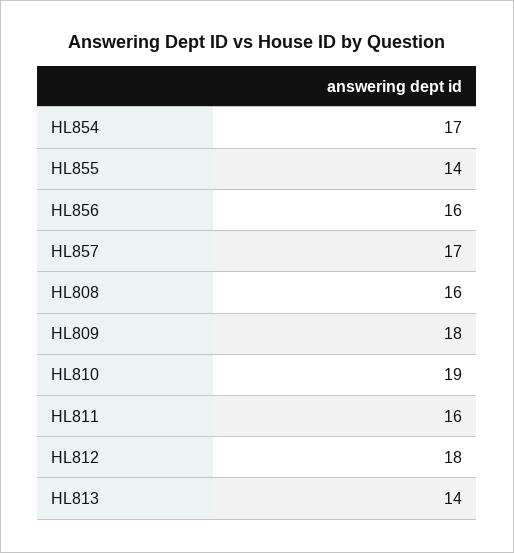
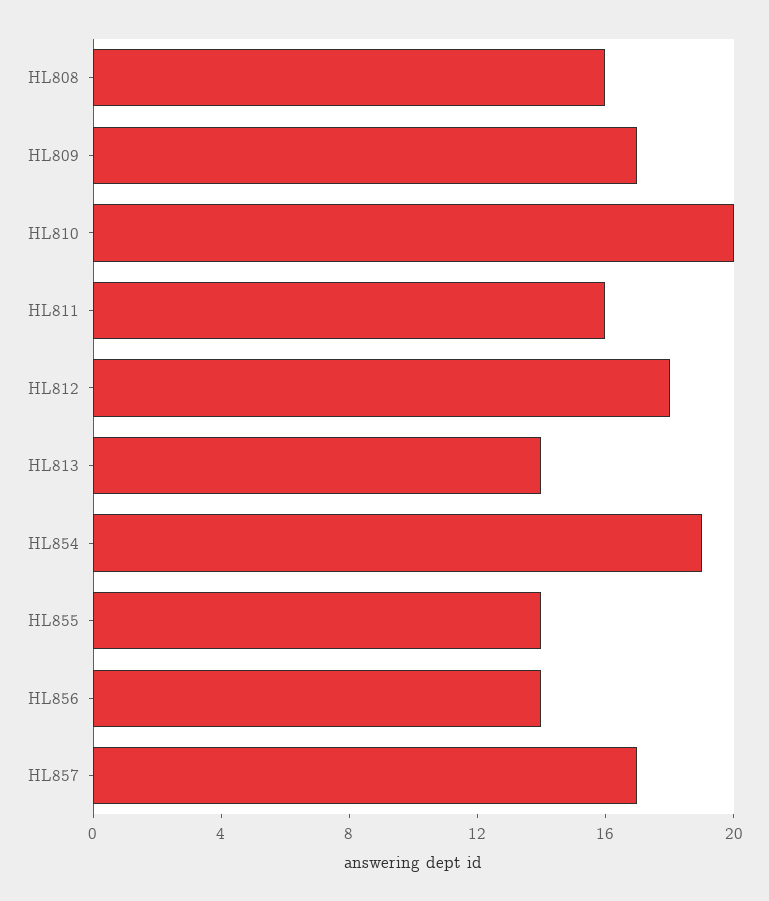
  {
-   "HL854": 17,
+   "HL854": 19,
    "HL855": 14,
-   "HL856": 16,
+   "HL856": 14,
    "HL857": 17,
    "HL808": 16,
-   "HL809": 18,
+   "HL809": 17,
-   "HL810": 19,
+   "HL810": 20,
    "HL811": 16,
    "HL812": 18,
    "HL813": 14
  }

